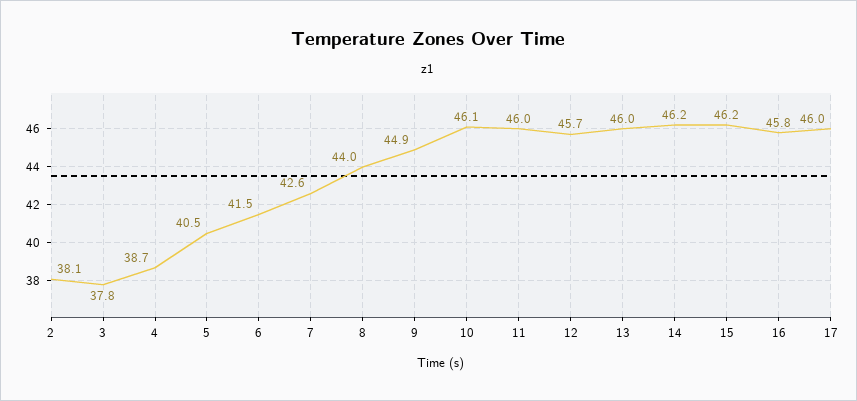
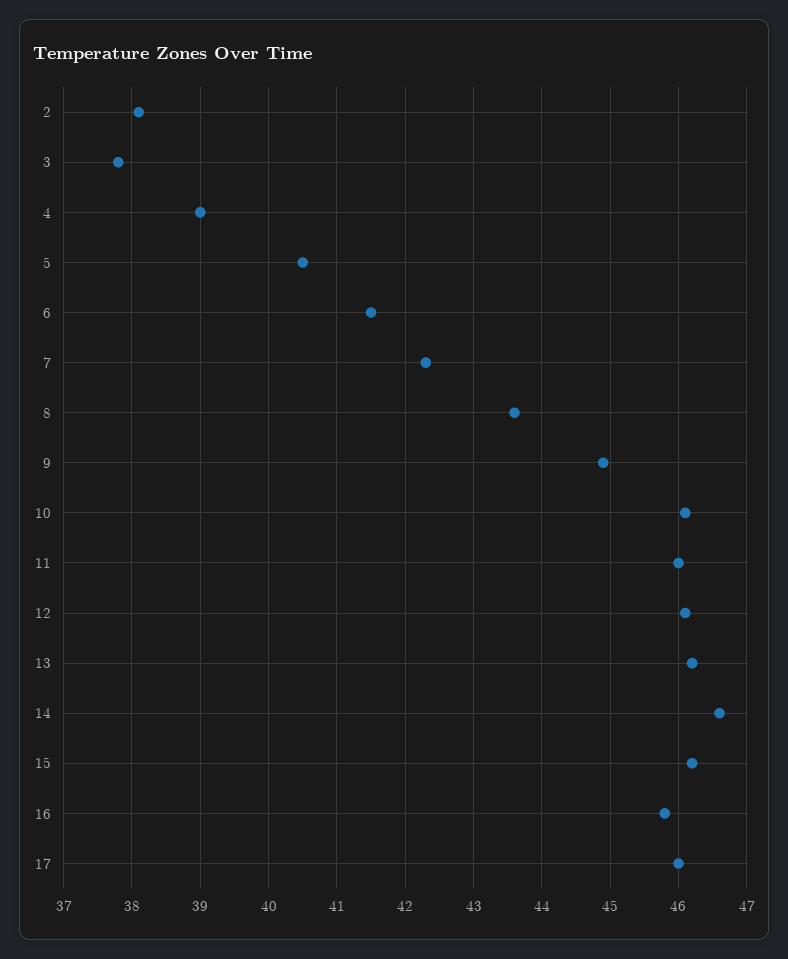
  {
    "2": 38.1,
    "3": 37.8,
-   "4": 38.7,
+   "4": 39,
    "5": 40.5,
    "6": 41.5,
-   "7": 42.6,
+   "7": 42.3,
-   "8": 44,
+   "8": 43.6,
    "9": 44.9,
    "10": 46.1,
    "11": 46,
-   "12": 45.7,
+   "12": 46.1,
-   "13": 46,
+   "13": 46.2,
-   "14": 46.2,
+   "14": 46.6,
    "15": 46.2,
    "16": 45.8,
    "17": 46
  }

